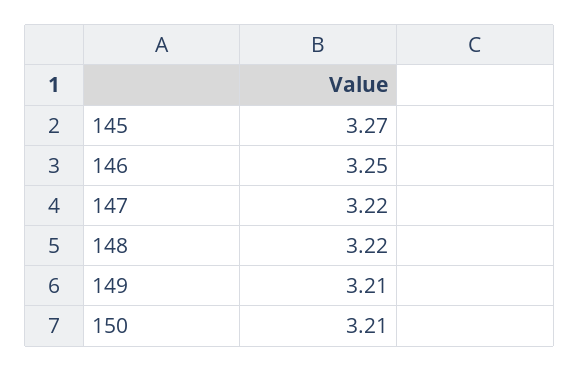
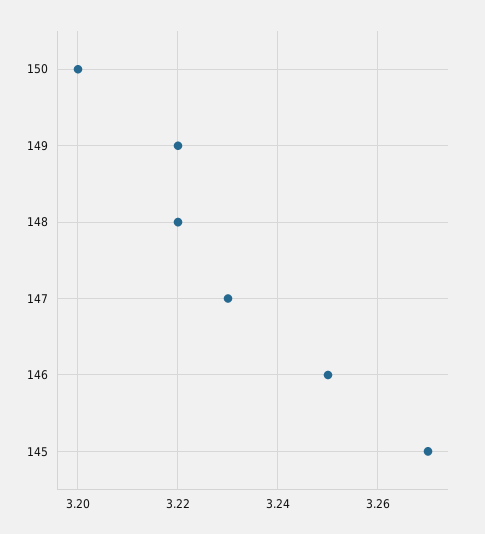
  {
    "145": 3.27,
    "146": 3.25,
-   "147": 3.22,
+   "147": 3.23,
    "148": 3.22,
-   "149": 3.21,
+   "149": 3.22,
-   "150": 3.21
+   "150": 3.2
  }

